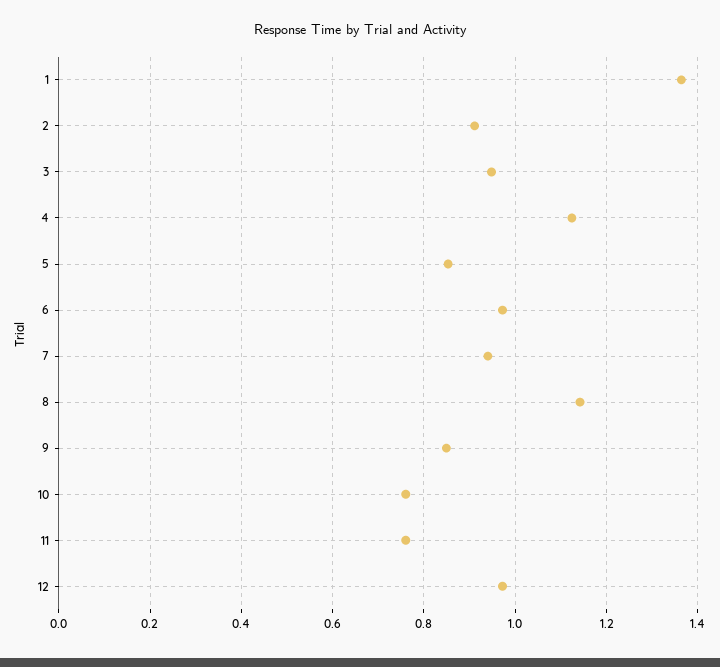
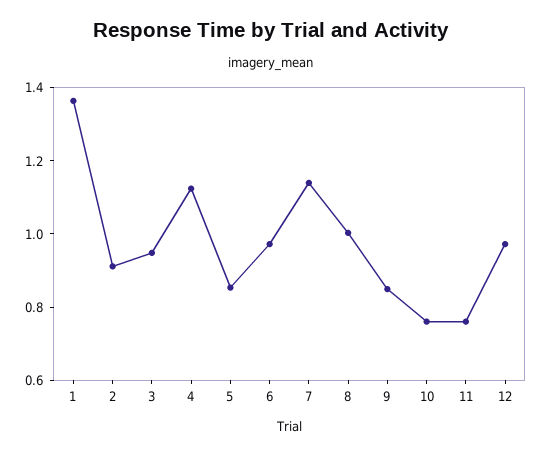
  {
    "1": 1.36,
    "2": 0.92,
    "3": 0.94,
    "4": 1.12,
    "5": 0.86,
    "6": 0.98,
-   "7": 0.94,
+   "7": 1.15,
-   "8": 1.14,
+   "8": 1,
    "9": 0.84,
    "10": 0.76,
    "11": 0.76,
    "12": 0.98
  }

